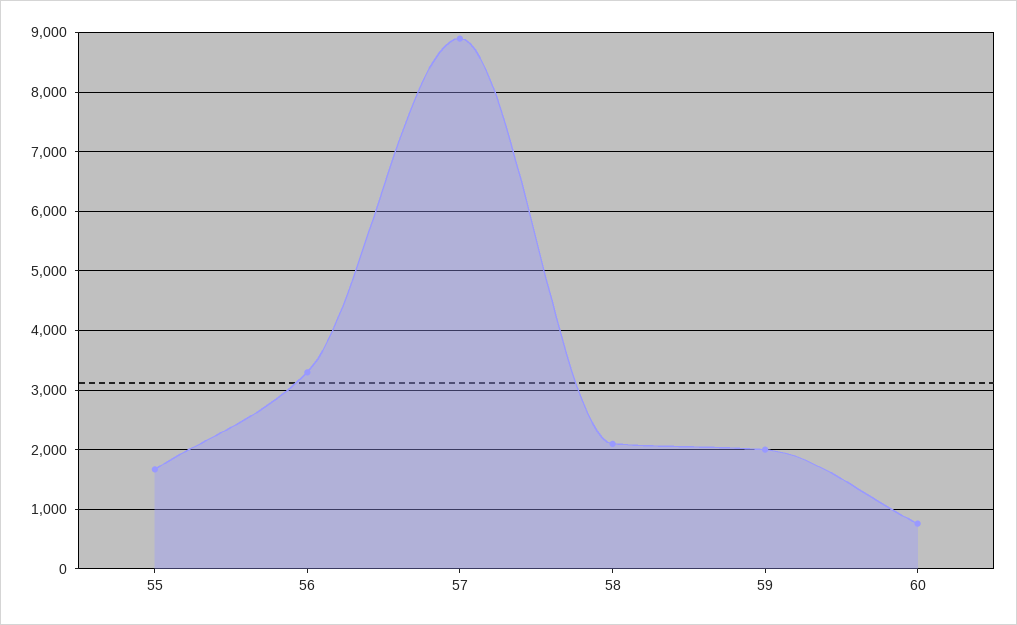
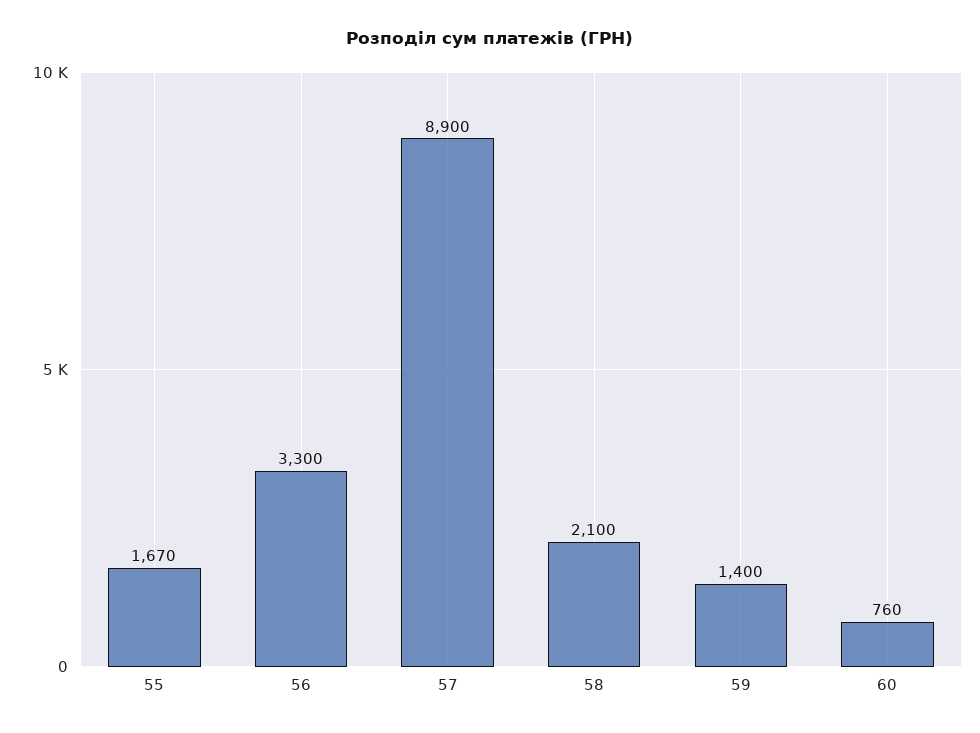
  {
    "55": 1670,
    "56": 3300,
    "57": 8900,
    "58": 2100,
-   "59": 2000,
+   "59": 1400,
    "60": 760
  }

